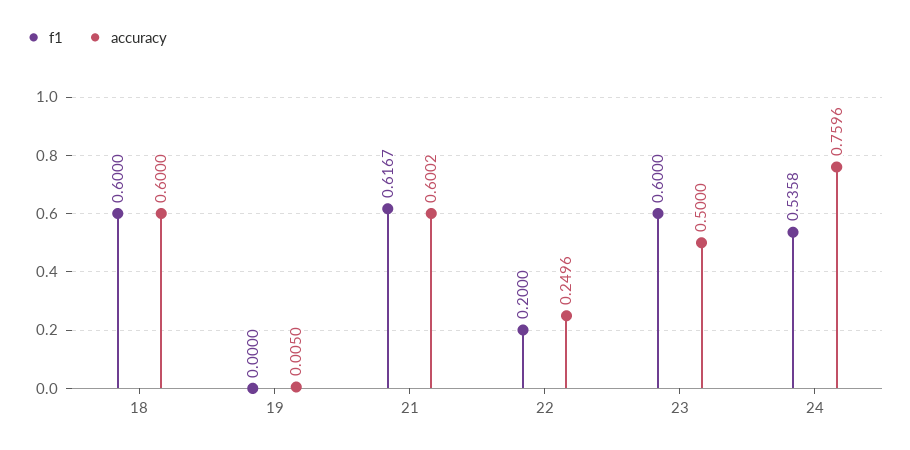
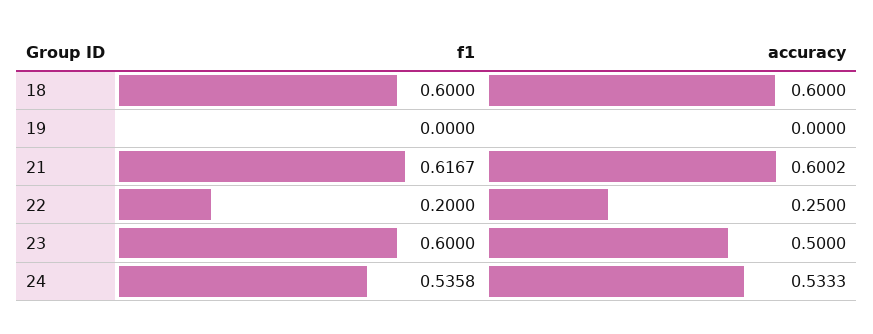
  {
    "f1": {
      "18": 0.6,
      "19": 0,
      "21": 0.6167,
      "22": 0.2,
      "23": 0.6,
      "24": 0.5358
    },
    "accuracy": {
      "18": 0.6,
-     "19": 0.005,
+     "19": 0,
      "21": 0.6002,
-     "22": 0.2496,
+     "22": 0.25,
      "23": 0.5,
-     "24": 0.7596
+     "24": 0.5333
    }
  }

